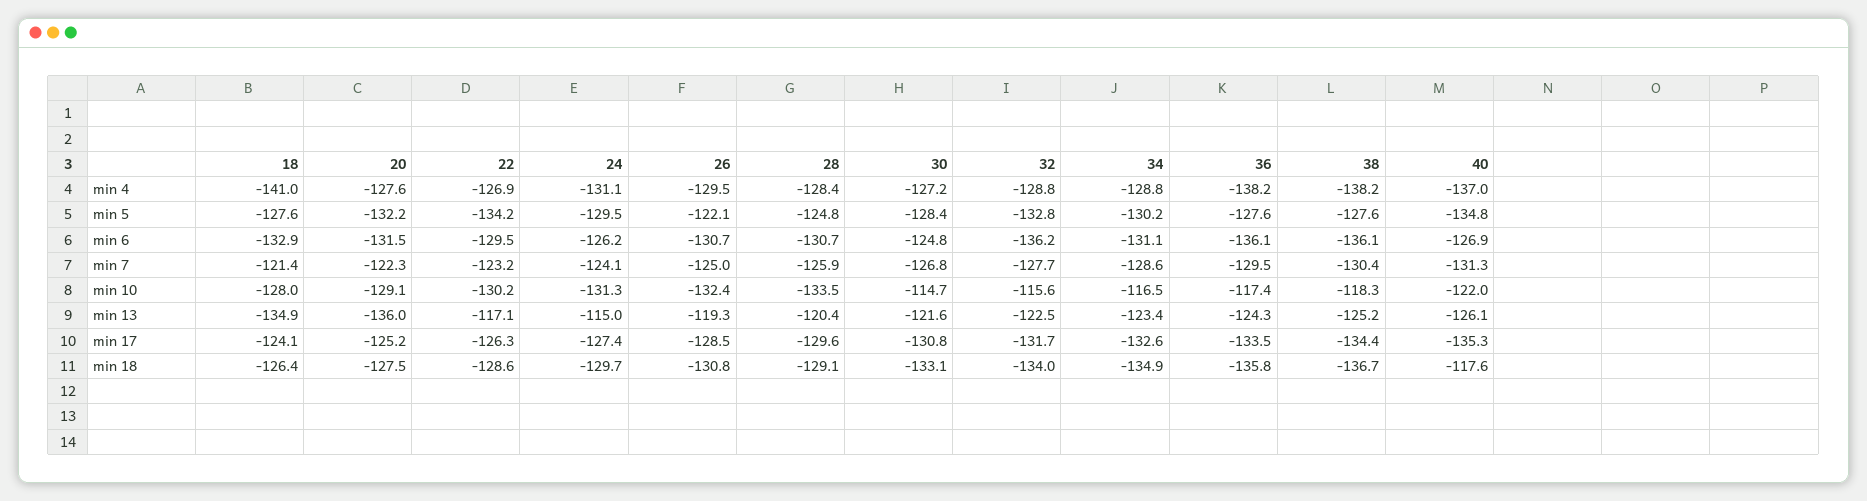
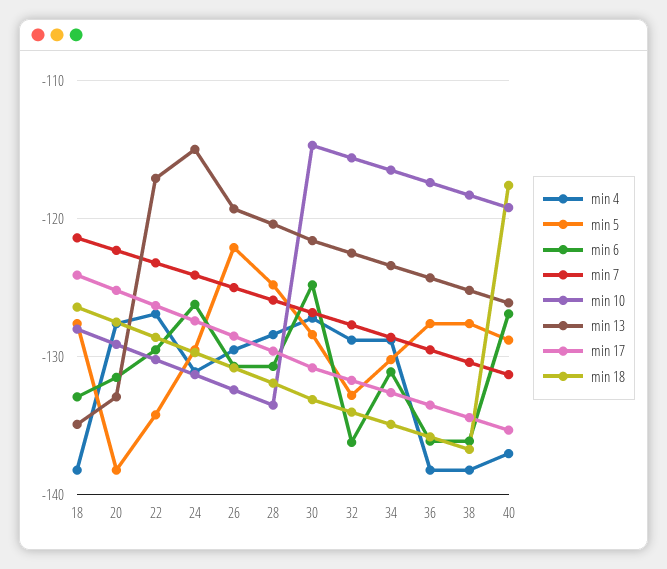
  {
    "min 4": {
-     "18": -141,
+     "18": -138,
      "20": -127.6,
      "22": -126.9,
      "24": -131.1,
      "26": -129.5,
      "28": -128.4,
      "30": -127.2,
      "32": -128.8,
      "34": -128.8,
      "36": -138.2,
      "38": -138.2,
      "40": -137
    },
    "min 5": {
      "18": -127.6,
-     "20": -132.2,
+     "20": -138,
      "22": -134.2,
      "24": -129.5,
      "26": -122.1,
      "28": -124.8,
      "30": -128.4,
      "32": -132.8,
      "34": -130.2,
      "36": -127.6,
      "38": -127.6,
-     "40": -134.8
+     "40": -129
    },
    "min 6": {
      "18": -132.9,
      "20": -131.5,
      "22": -129.5,
      "24": -126.2,
      "26": -130.7,
      "28": -130.7,
      "30": -124.8,
      "32": -136.2,
      "34": -131.1,
      "36": -136.1,
      "38": -136.1,
      "40": -126.9
    },
    "min 7": {
      "18": -121.4,
      "20": -122.3,
      "22": -123.2,
      "24": -124.1,
      "26": -125,
      "28": -125.9,
      "30": -126.8,
      "32": -127.7,
      "34": -128.6,
      "36": -129.5,
      "38": -130.4,
      "40": -131.3
    },
    "min 10": {
      "18": -128,
      "20": -129.1,
      "22": -130.2,
      "24": -131.3,
      "26": -132.4,
      "28": -133.5,
      "30": -114.7,
      "32": -115.6,
      "34": -116.5,
      "36": -117.4,
      "38": -118.3,
-     "40": -122
+     "40": -119
    },
    "min 13": {
      "18": -134.9,
-     "20": -136,
+     "20": -133,
      "22": -117.1,
      "24": -115,
      "26": -119.3,
      "28": -120.4,
      "30": -121.6,
      "32": -122.5,
      "34": -123.4,
      "36": -124.3,
      "38": -125.2,
      "40": -126.1
    },
    "min 17": {
      "18": -124.1,
      "20": -125.2,
      "22": -126.3,
      "24": -127.4,
      "26": -128.5,
      "28": -129.6,
      "30": -130.8,
      "32": -131.7,
      "34": -132.6,
      "36": -133.5,
      "38": -134.4,
      "40": -135.3
    },
    "min 18": {
      "18": -126.4,
      "20": -127.5,
      "22": -128.6,
      "24": -129.7,
      "26": -130.8,
-     "28": -129.1,
+     "28": -132,
      "30": -133.1,
      "32": -134,
      "34": -134.9,
      "36": -135.8,
      "38": -136.7,
      "40": -117.6
    }
  }

